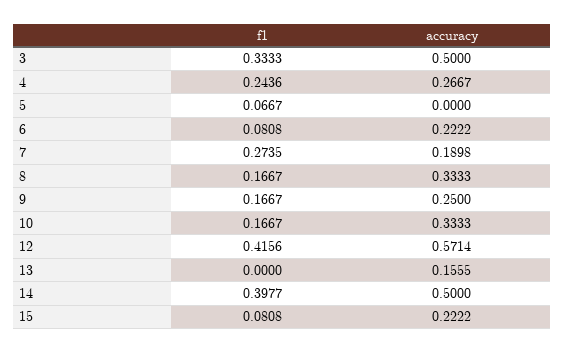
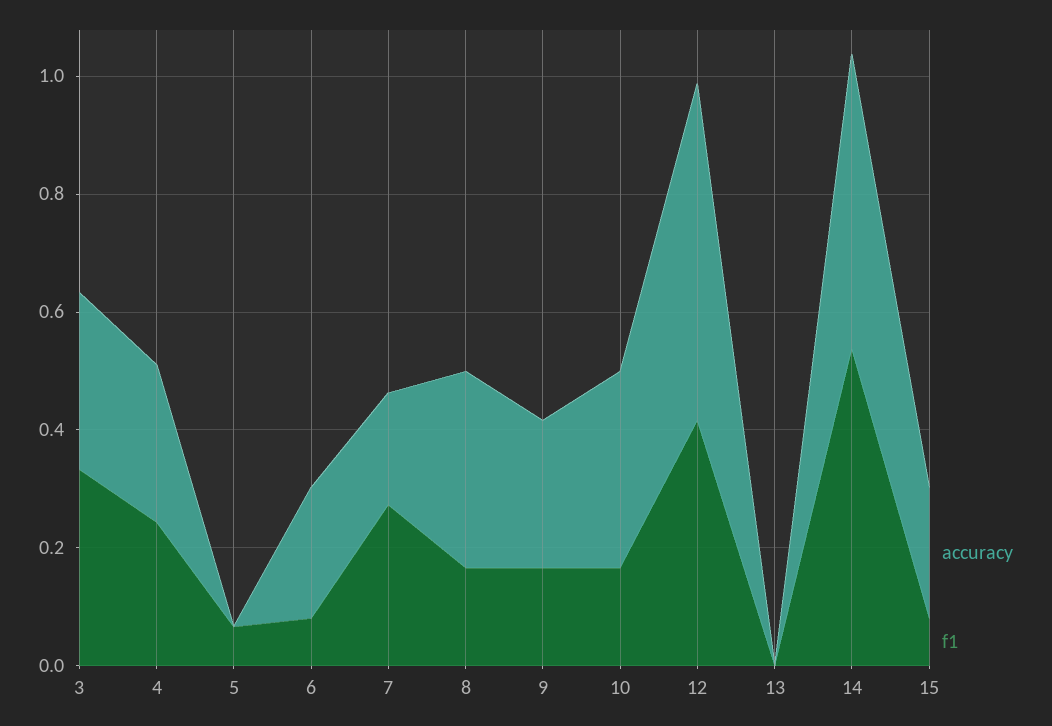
  {
    "f1": {
      "3": 0.3333,
      "4": 0.2436,
      "5": 0.0667,
      "6": 0.0808,
      "7": 0.2735,
      "8": 0.1667,
      "9": 0.1667,
      "10": 0.1667,
      "12": 0.4156,
      "13": 0,
-     "14": 0.3977,
+     "14": 0.55,
      "15": 0.0808
    },
    "accuracy": {
-     "3": 0.5,
+     "3": 0.3,
      "4": 0.2667,
      "5": 0,
      "6": 0.2222,
      "7": 0.1898,
      "8": 0.3333,
      "9": 0.25,
      "10": 0.3333,
      "12": 0.5714,
-     "13": 0.1555,
+     "13": 0,
      "14": 0.5,
      "15": 0.2222
    }
  }

